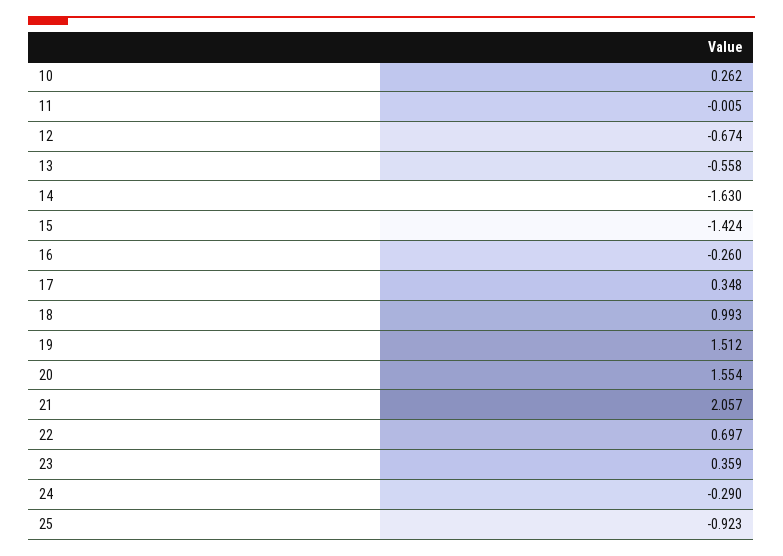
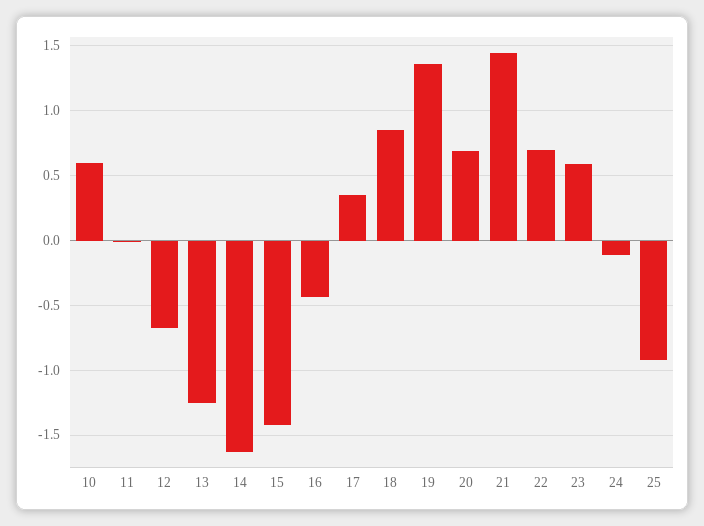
  {
-   "10": 0.262,
+   "10": 0.6,
    "11": -0.005,
    "12": -0.674,
-   "13": -0.558,
+   "13": -1.25,
    "14": -1.63,
    "15": -1.424,
-   "16": -0.26,
+   "16": -0.45,
    "17": 0.348,
-   "18": 0.993,
+   "18": 0.85,
-   "19": 1.512,
+   "19": 1.35,
-   "20": 1.554,
+   "20": 0.7,
-   "21": 2.057,
+   "21": 1.45,
    "22": 0.697,
-   "23": 0.359,
+   "23": 0.6,
-   "24": -0.29,
+   "24": -0.1,
    "25": -0.923
  }

